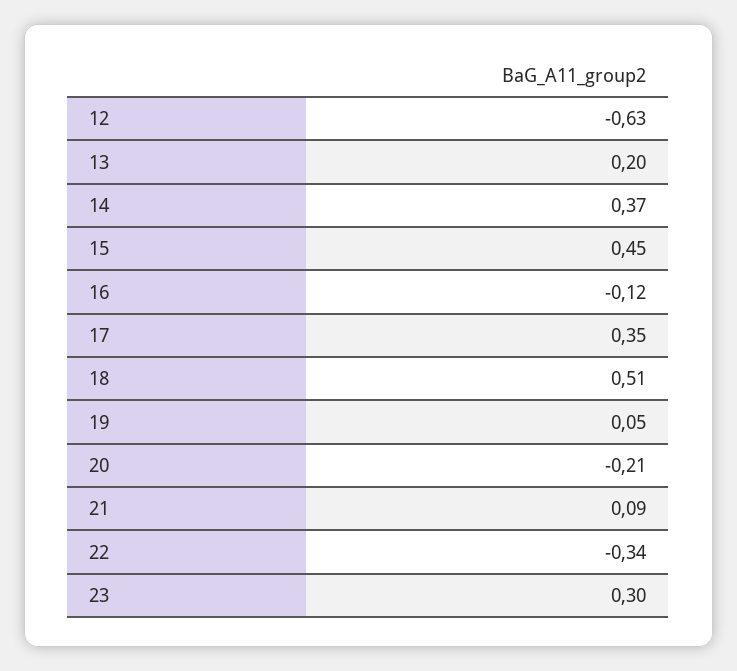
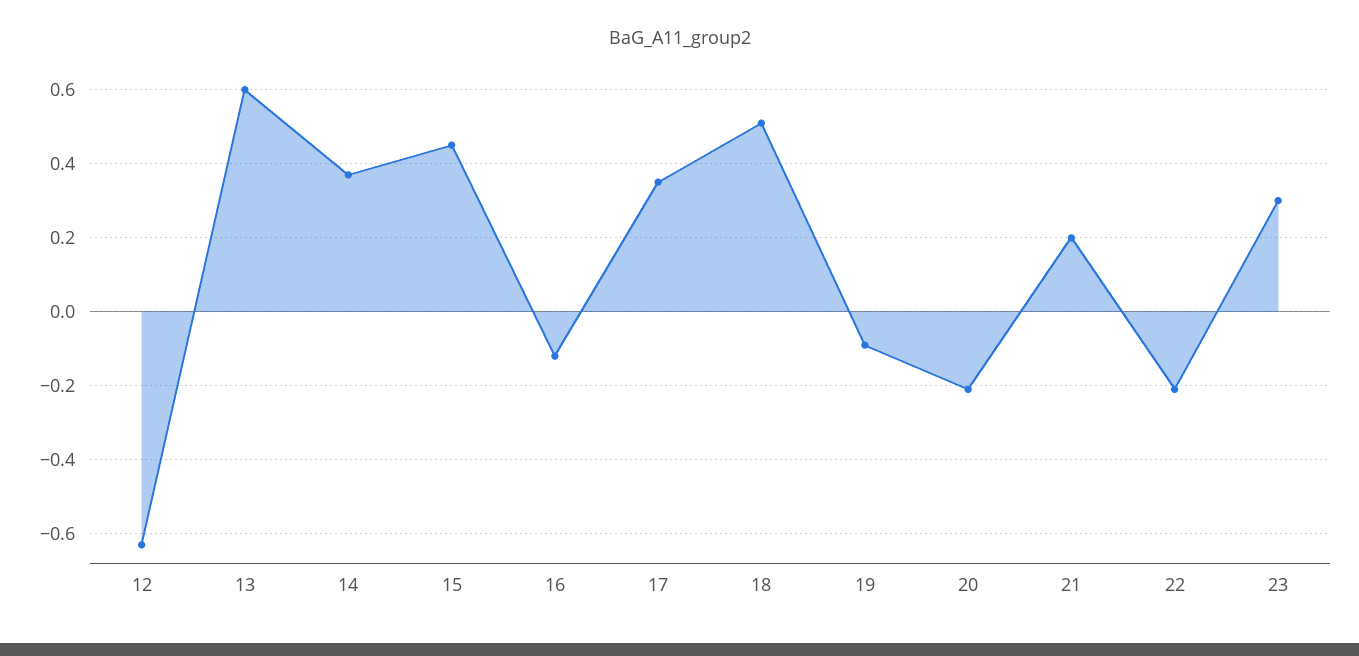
  {
    "12": -0.63,
-   "13": 0.2,
+   "13": 0.6,
    "14": 0.37,
    "15": 0.45,
    "16": -0.12,
    "17": 0.35,
    "18": 0.51,
-   "19": 0.05,
+   "19": -0.1,
    "20": -0.21,
-   "21": 0.09,
+   "21": 0.2,
-   "22": -0.34,
+   "22": -0.2,
    "23": 0.3
  }

